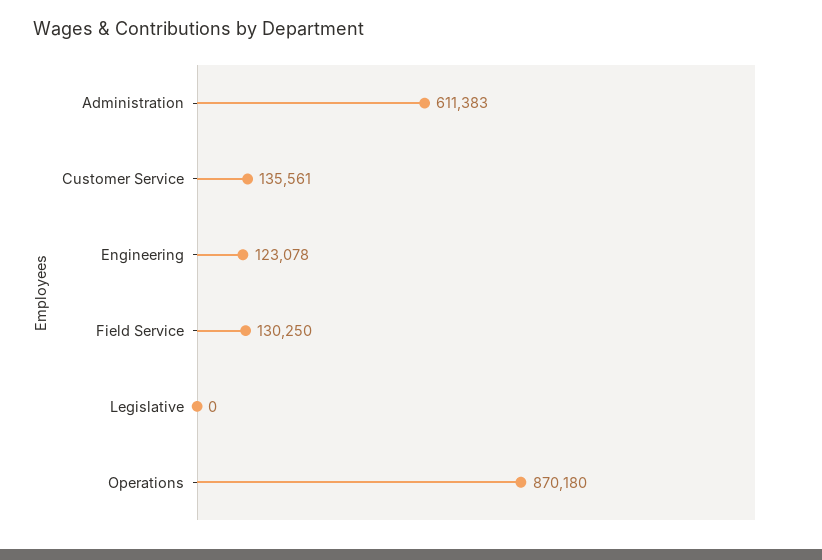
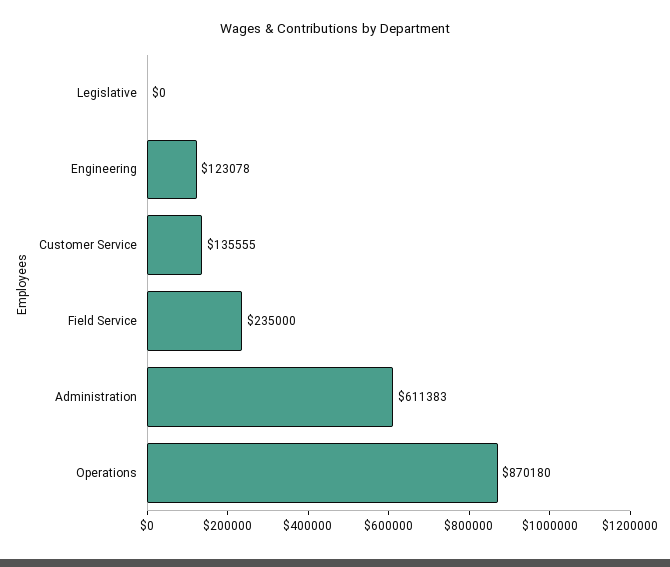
  {
    "Administration": 611383,
-   "Customer Service": 135561,
+   "Customer Service": 135555,
    "Engineering": 123078,
-   "Field Service": 130250,
+   "Field Service": 235000,
    "Legislative": 0,
    "Operations": 870180
  }

